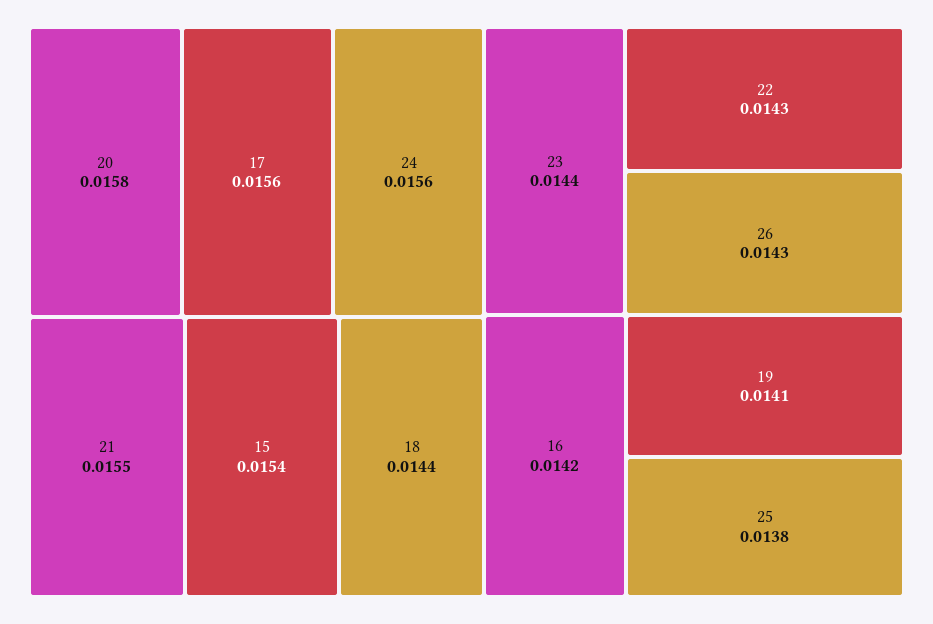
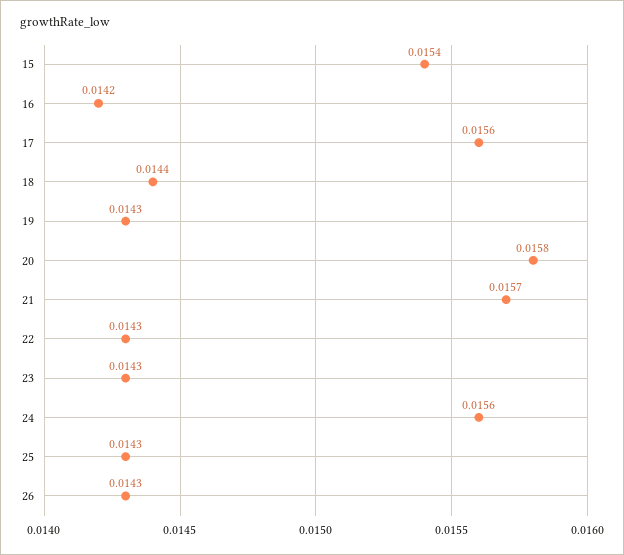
  {
    "20": 0.0158,
    "17": 0.0156,
    "24": 0.0156,
-   "21": 0.0155,
+   "21": 0.0157,
    "15": 0.0154,
    "18": 0.0144,
-   "23": 0.0144,
+   "23": 0.0143,
    "22": 0.0143,
    "26": 0.0143,
    "16": 0.0142,
-   "19": 0.0141,
+   "19": 0.0143,
-   "25": 0.0138
+   "25": 0.0143
  }

